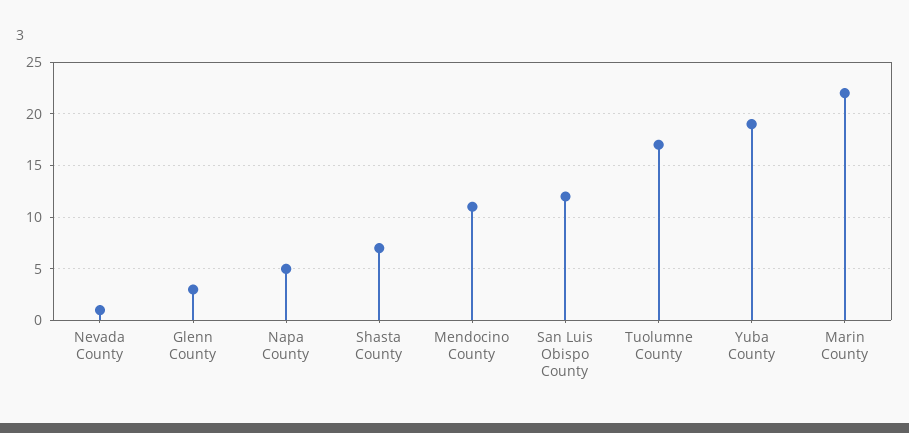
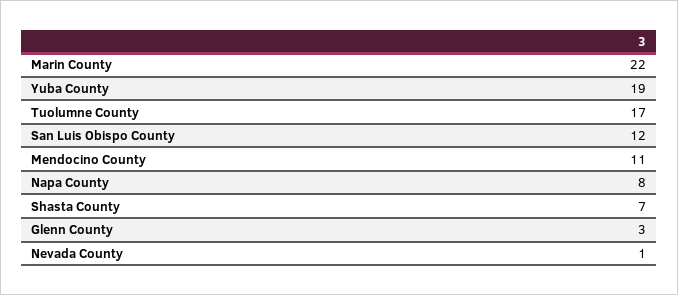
  {
    "Nevada County": 1,
    "Glenn County": 3,
-   "Napa County": 5,
+   "Napa County": 8,
    "Shasta County": 7,
    "Mendocino County": 11,
    "San Luis Obispo County": 12,
    "Tuolumne County": 17,
    "Yuba County": 19,
    "Marin County": 22
  }

